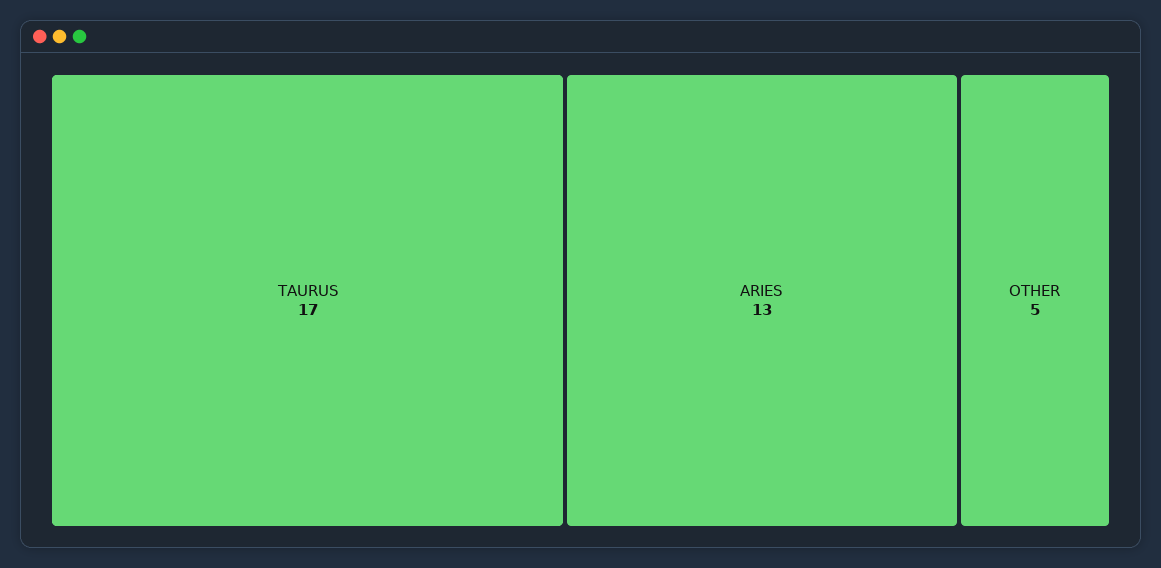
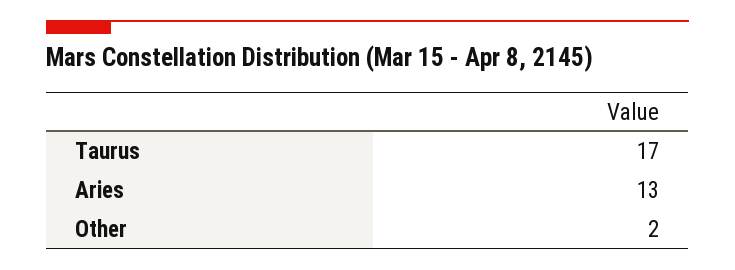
  {
    "TAURUS": 17,
    "ARIES": 13,
-   "OTHER": 5
+   "OTHER": 2
  }

